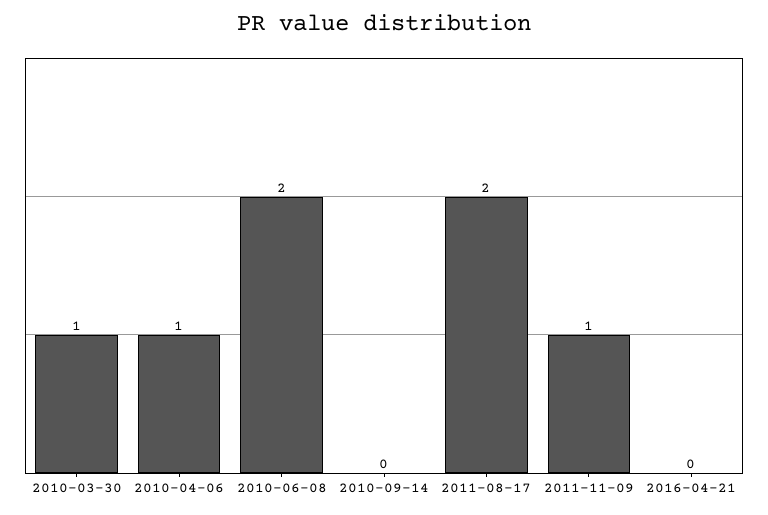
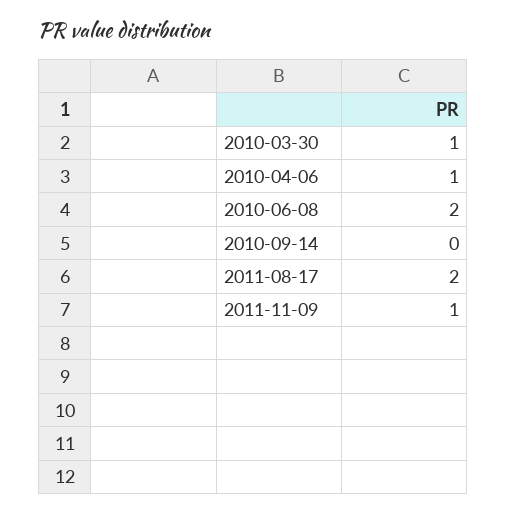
  {
    "2010-03-30": 1,
    "2010-04-06": 1,
    "2010-06-08": 2,
    "2010-09-14": 0,
    "2011-08-17": 2,
-   "2011-11-09": 1,
+   "2011-11-09": 1
-   "2016-04-21": 0
  }

